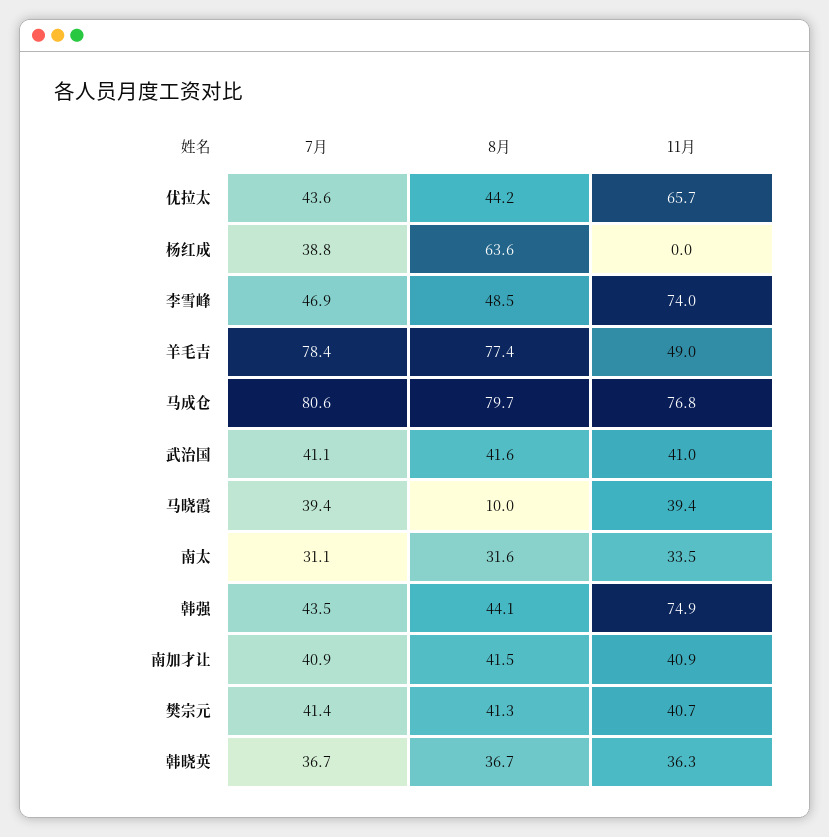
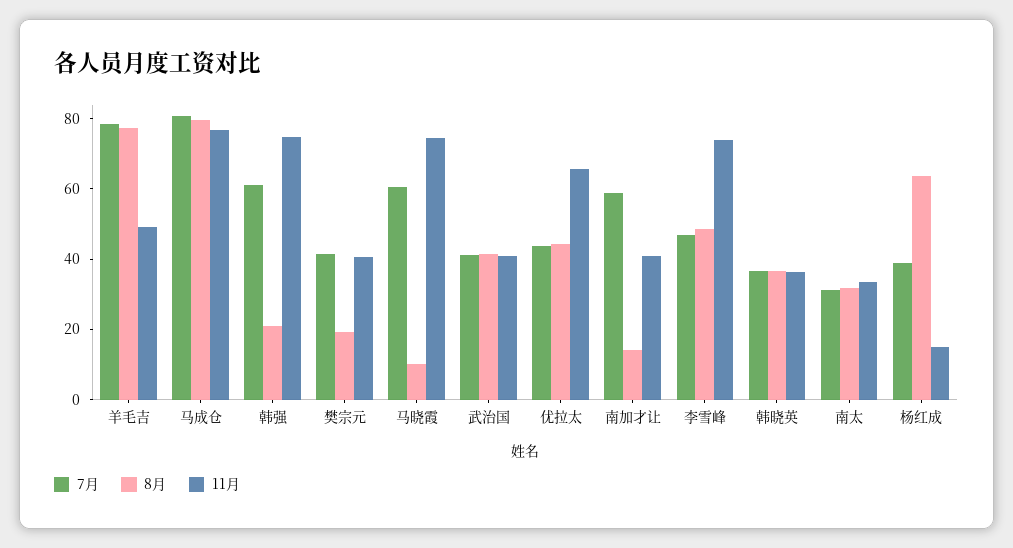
  {
    "7月": {
      "优拉太": 43.6,
      "杨红成": 38.8,
      "李雪峰": 46.9,
      "羊毛吉": 78.4,
      "马成仓": 80.6,
      "武治国": 41.1,
-     "马晓霞": 39.4,
+     "马晓霞": 60,
      "南太": 31.1,
-     "韩强": 43.5,
+     "韩强": 60,
-     "南加才让": 40.9,
+     "南加才让": 60,
      "樊宗元": 41.4,
      "韩晓英": 36.7
    },
    "8月": {
      "优拉太": 44.2,
      "杨红成": 63.6,
      "李雪峰": 48.5,
      "羊毛吉": 77.4,
      "马成仓": 79.7,
      "武治国": 41.6,
      "马晓霞": 10,
      "南太": 31.6,
-     "韩强": 44.1,
+     "韩强": 20,
-     "南加才让": 41.5,
+     "南加才让": 15,
-     "樊宗元": 41.3,
+     "樊宗元": 20,
      "韩晓英": 36.7
    },
    "11月": {
      "优拉太": 65.7,
-     "杨红成": 0,
+     "杨红成": 15,
      "李雪峰": 74,
      "羊毛吉": 49,
      "马成仓": 76.8,
      "武治国": 41,
-     "马晓霞": 39.4,
+     "马晓霞": 75,
      "南太": 33.5,
      "韩强": 74.9,
      "南加才让": 40.9,
      "樊宗元": 40.7,
      "韩晓英": 36.3
    }
  }

